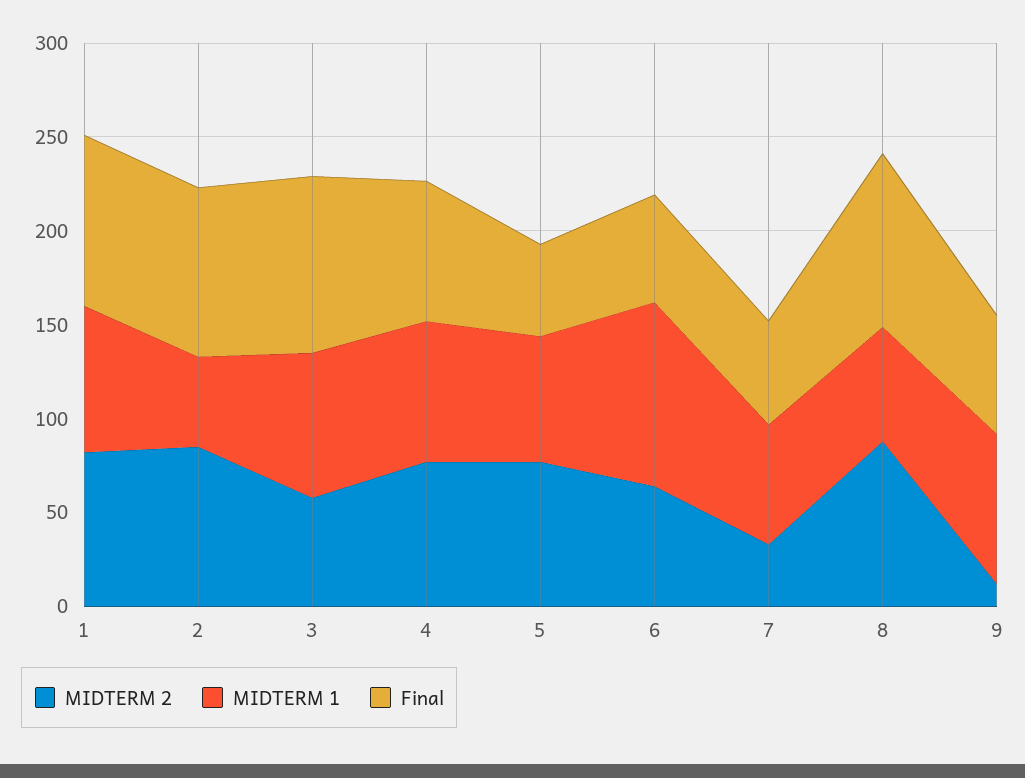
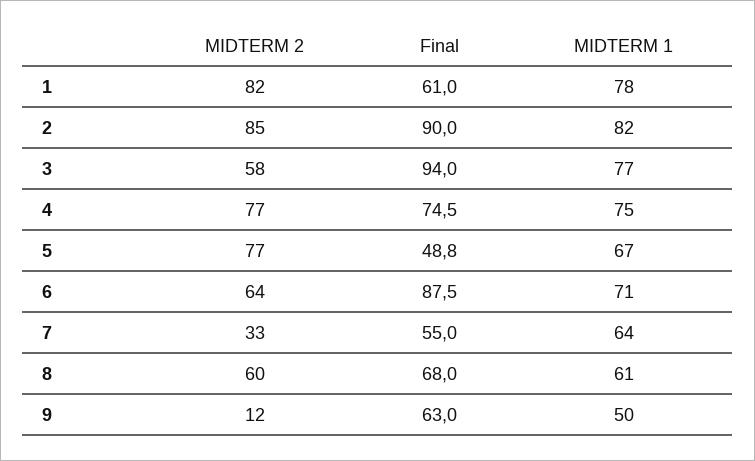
  {
    "MIDTERM 2": {
      "1": 82,
      "2": 85,
      "3": 58,
      "4": 77,
      "5": 77,
      "6": 64,
      "7": 33,
-     "8": 90,
+     "8": 60,
      "9": 12
    },
    "MIDTERM 1": {
      "1": 78,
-     "2": 50,
+     "2": 82,
      "3": 77,
      "4": 75,
      "5": 67,
-     "6": 100,
+     "6": 71,
      "7": 64,
      "8": 61,
-     "9": 80
+     "9": 50
    },
    "Final": {
-     "1": 90,
+     "1": 61,
      "2": 90,
      "3": 94,
      "4": 74.5,
      "5": 48.8,
-     "6": 60,
+     "6": 87.5,
      "7": 55,
-     "8": 90,
+     "8": 68,
      "9": 63
    }
  }

